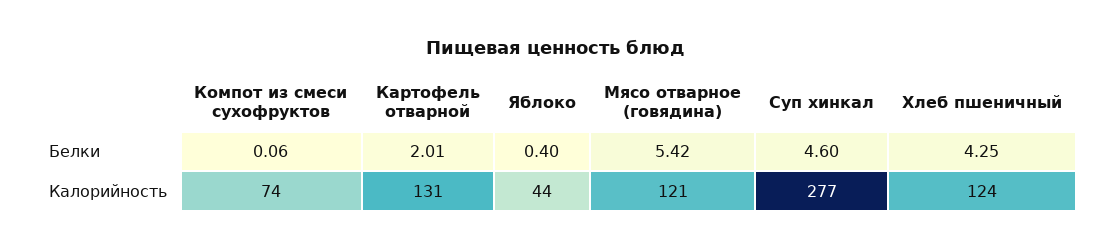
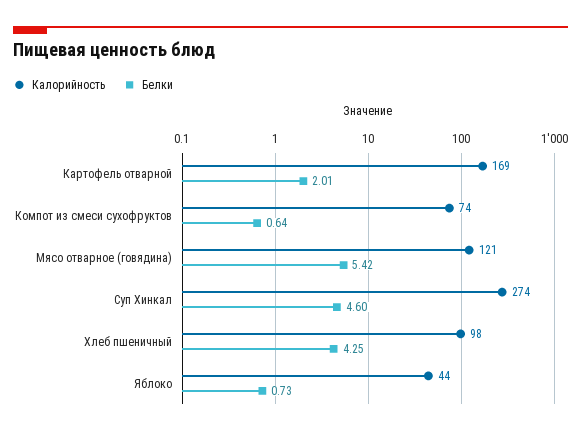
  {
    "Белки": {
-     "Компот из смеси сухофруктов": 0.06,
+     "Компот из смеси сухофруктов": 0.64,
      "Картофель отварной": 2.01,
-     "Яблоко": 0.4,
+     "Яблоко": 0.73,
      "Мясо отварное (говядина)": 5.42,
      "Суп хинкал": 4.6,
      "Хлеб пшеничный": 4.25
    },
    "Калорийность": {
      "Компот из смеси сухофруктов": 74,
-     "Картофель отварной": 131,
+     "Картофель отварной": 169,
      "Яблоко": 44,
      "Мясо отварное (говядина)": 121,
-     "Суп хинкал": 277,
+     "Суп хинкал": 274,
-     "Хлеб пшеничный": 124
+     "Хлеб пшеничный": 98
    }
  }

